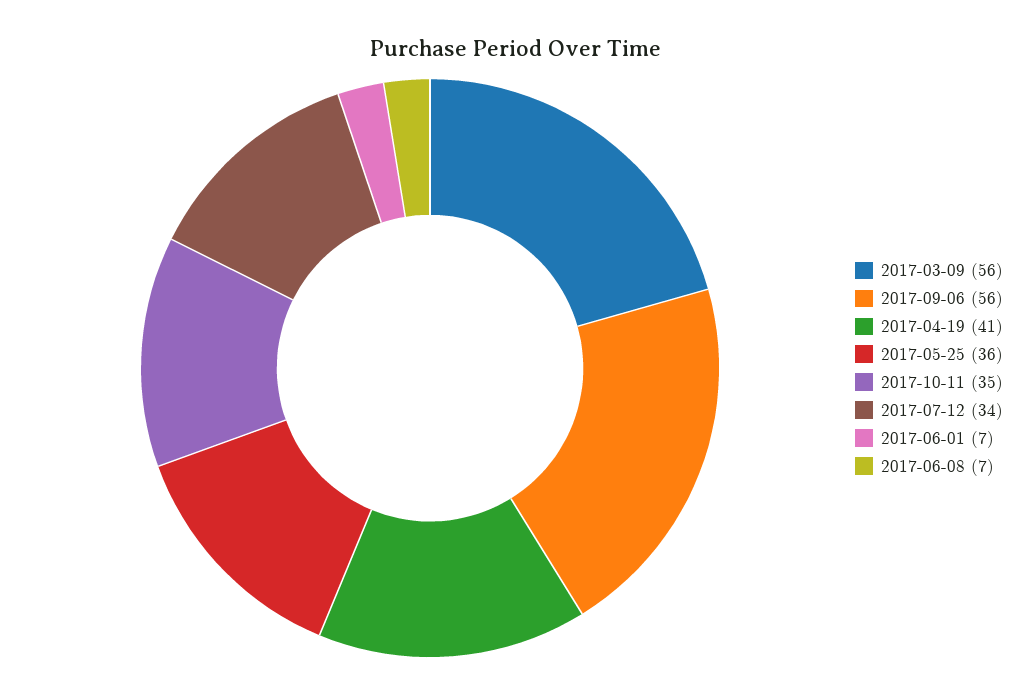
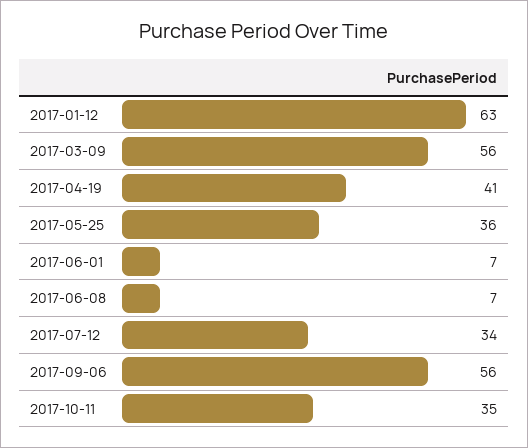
  {
    "2017-03-09": 56,
    "2017-09-06": 56,
    "2017-04-19": 41,
    "2017-05-25": 36,
    "2017-10-11": 35,
    "2017-07-12": 34,
    "2017-06-01": 7,
-   "2017-06-08": 7
+   "2017-06-08": 7,
+   "2017-01-12": 63
  }

